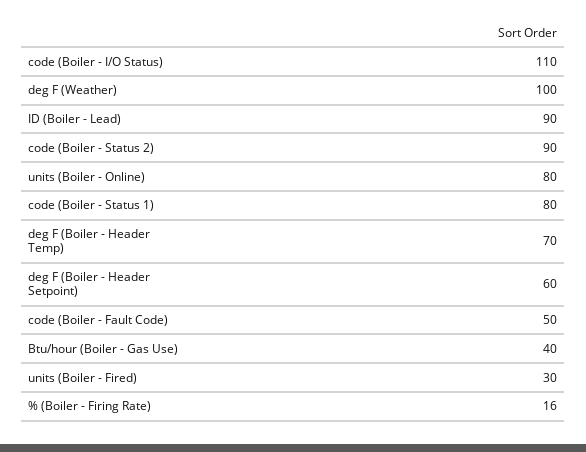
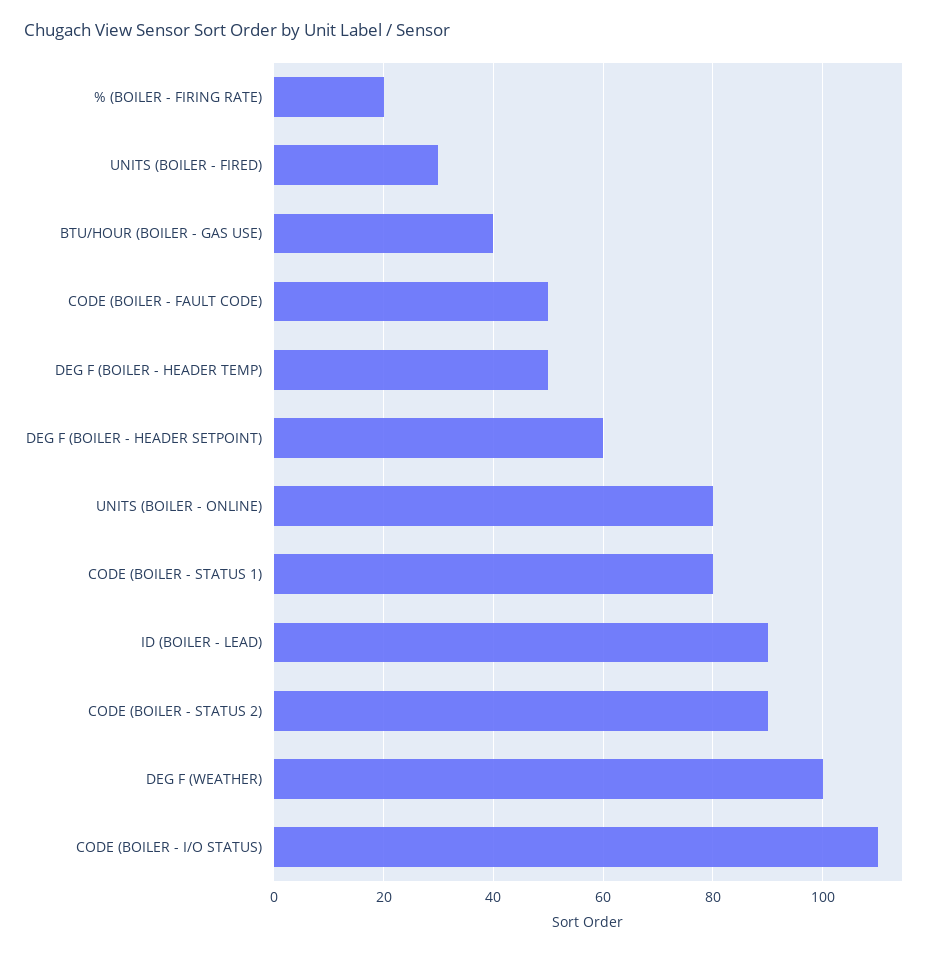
  {
    "code (Boiler - I/O Status)": 110,
    "deg F (Weather)": 100,
    "ID (Boiler - Lead)": 90,
    "code (Boiler - Status 2)": 90,
    "units (Boiler - Online)": 80,
    "code (Boiler - Status 1)": 80,
-   "deg F (Boiler - Header Temp)": 70,
+   "deg F (Boiler - Header Temp)": 50,
    "deg F (Boiler - Header Setpoint)": 60,
    "code (Boiler - Fault Code)": 50,
    "Btu/hour (Boiler - Gas Use)": 40,
    "units (Boiler - Fired)": 30,
-   "% (Boiler - Firing Rate)": 16
+   "% (Boiler - Firing Rate)": 20
  }

